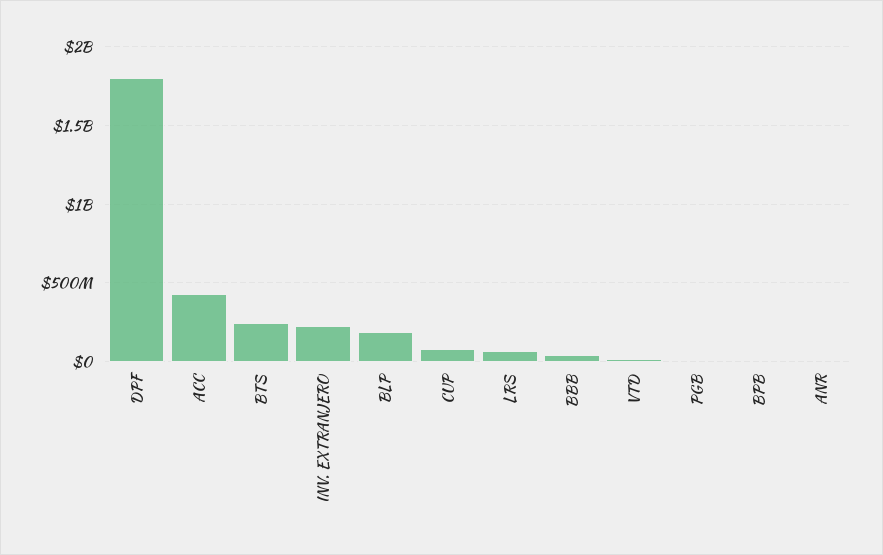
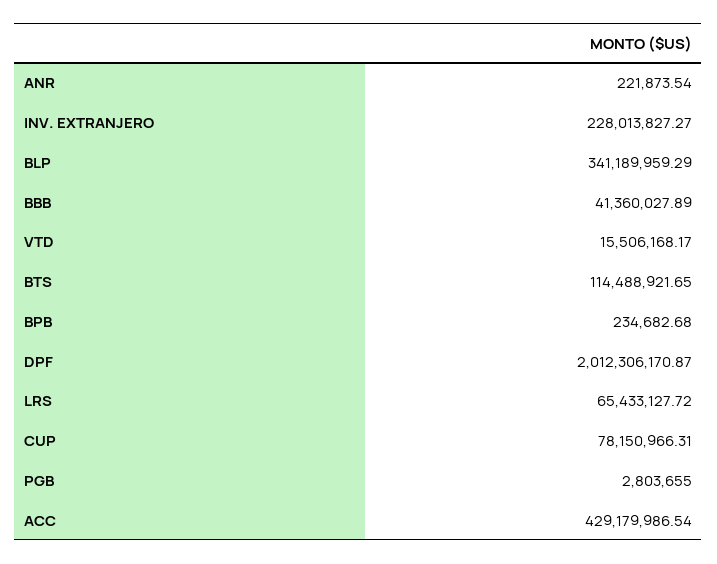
  {
-   "DPF": 1800000000,
+   "DPF": 2012306170.87,
    "ACC": 429179986.54,
-   "BTS": 250000000,
+   "BTS": 114488921.65,
    "INV. EXTRANJERO": 228013827.27,
-   "BLP": 200000000,
+   "BLP": 341189959.29,
    "CUP": 78150966.31,
    "LRS": 65433127.72,
    "BBB": 41360027.89,
    "VTD": 15506168.17,
    "PGB": 2803655,
    "BPB": 234682.68,
    "ANR": 221873.54
  }

